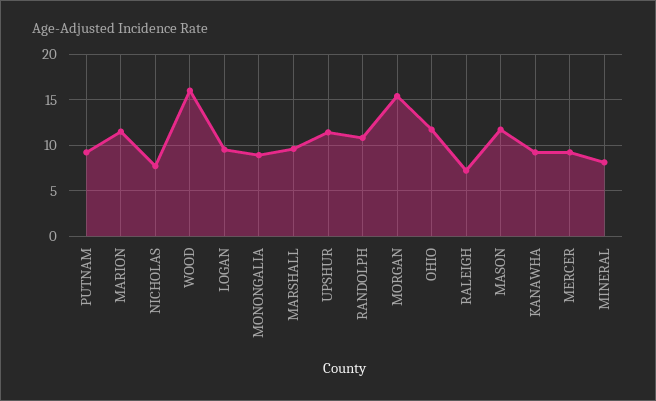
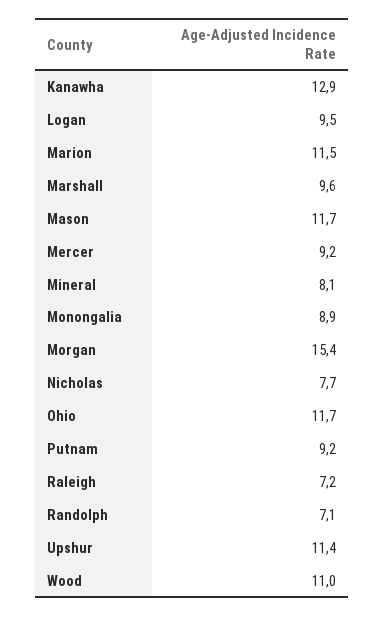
  {
    "PUTNAM": 9.2,
    "MARION": 11.5,
    "NICHOLAS": 7.7,
-   "WOOD": 16,
+   "WOOD": 11,
    "LOGAN": 9.5,
    "MONONGALIA": 8.9,
    "MARSHALL": 9.6,
    "UPSHUR": 11.4,
-   "RANDOLPH": 11,
+   "RANDOLPH": 7.1,
    "MORGAN": 15.4,
    "OHIO": 11.7,
    "RALEIGH": 7.2,
    "MASON": 11.7,
-   "KANAWHA": 9,
+   "KANAWHA": 12.9,
    "MERCER": 9.2,
    "MINERAL": 8.1
  }

